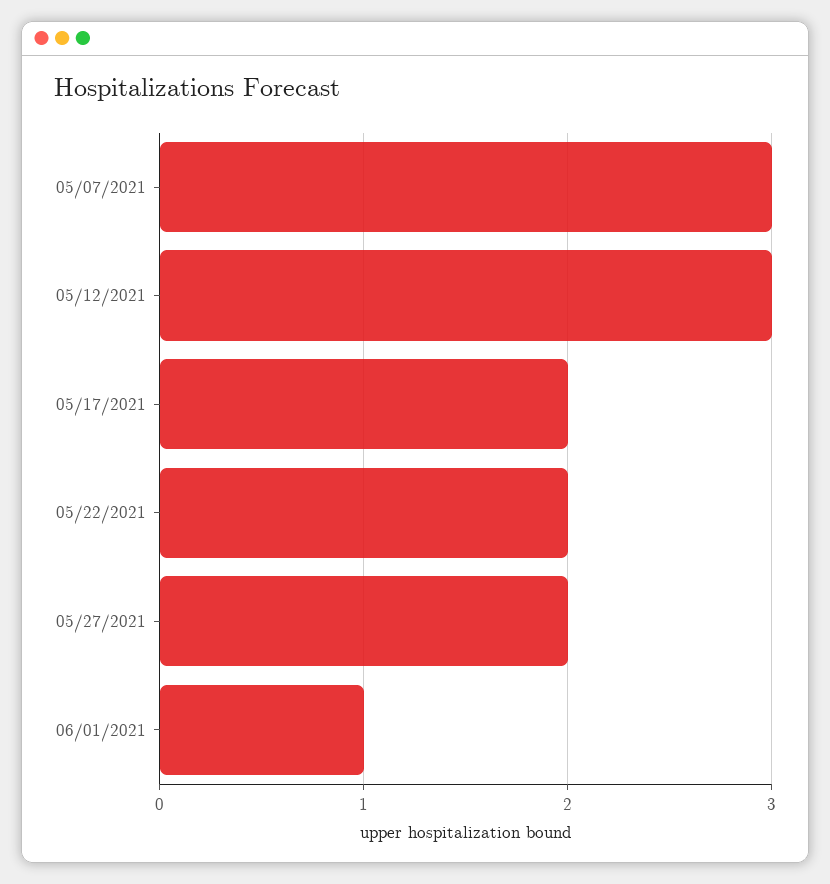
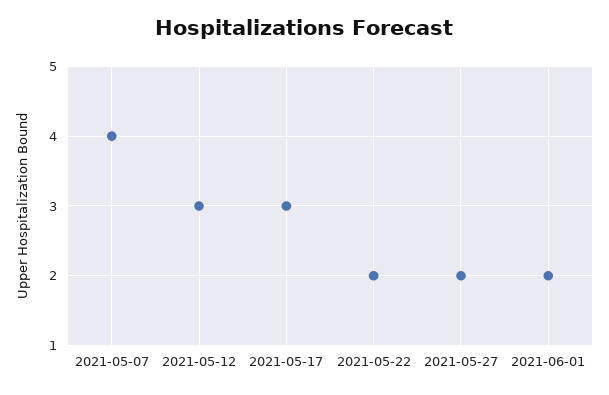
  {
-   "05/07/2021": 3,
+   "05/07/2021": 4,
    "05/12/2021": 3,
-   "05/17/2021": 2,
+   "05/17/2021": 3,
    "05/22/2021": 2,
    "05/27/2021": 2,
-   "06/01/2021": 1
+   "06/01/2021": 2
  }

